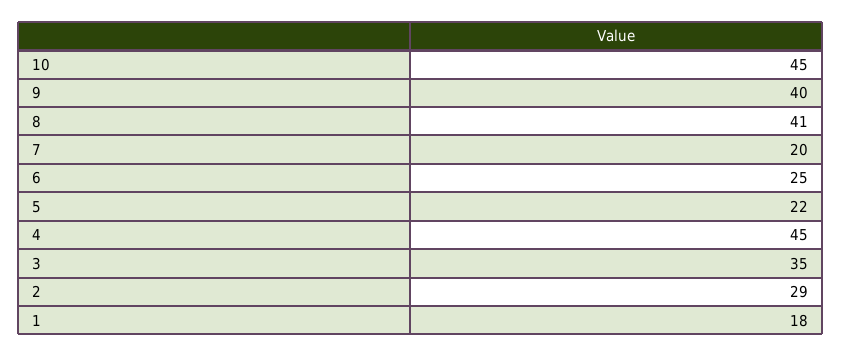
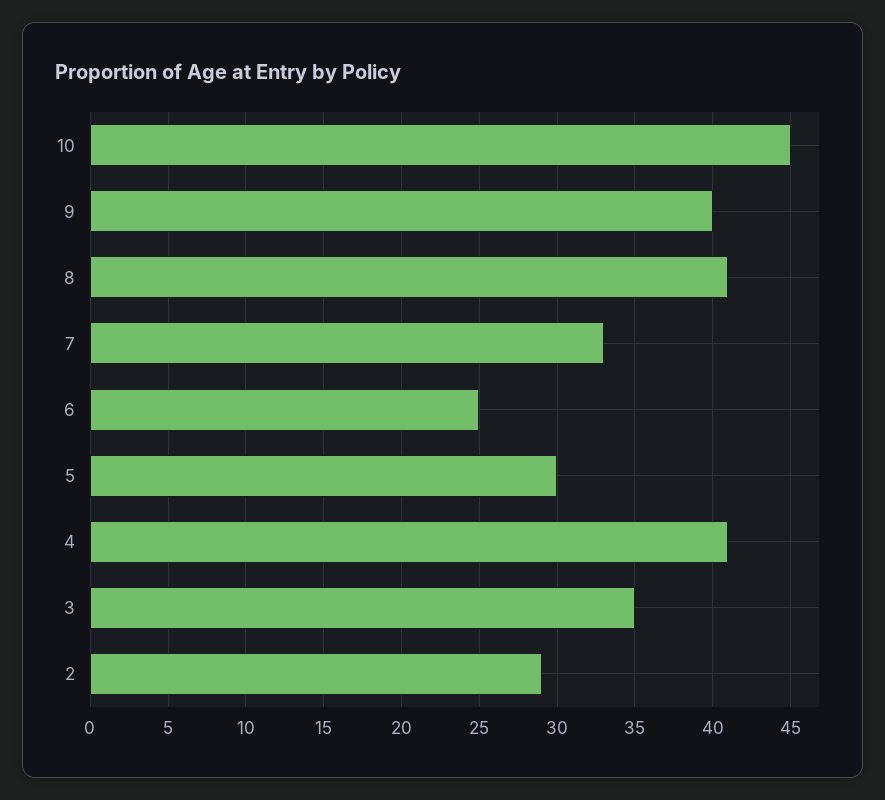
  {
    "10": 45,
    "9": 40,
    "8": 41,
-   "7": 20,
+   "7": 33,
    "6": 25,
-   "5": 22,
+   "5": 30,
-   "4": 45,
+   "4": 41,
    "3": 35,
-   "2": 29,
+   "2": 29
-   "1": 18
  }

